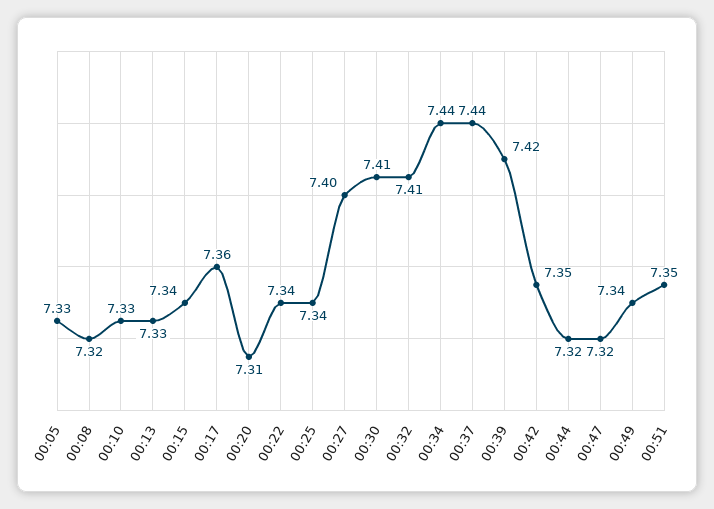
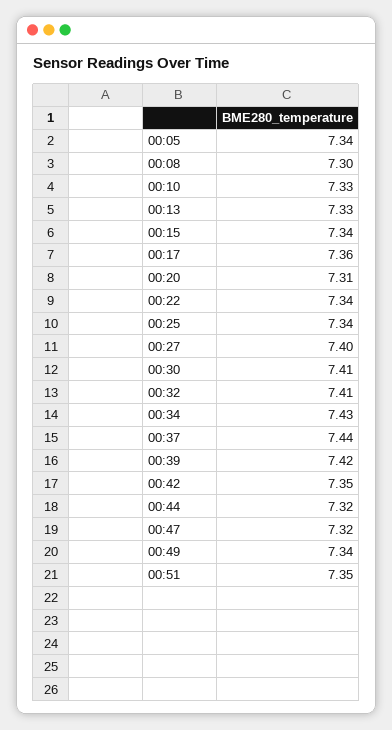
  {
-   "00:05": 7.33,
+   "00:05": 7.34,
-   "00:08": 7.32,
+   "00:08": 7.3,
    "00:10": 7.33,
    "00:13": 7.33,
    "00:15": 7.34,
    "00:17": 7.36,
    "00:20": 7.31,
    "00:22": 7.34,
    "00:25": 7.34,
    "00:27": 7.4,
    "00:30": 7.41,
    "00:32": 7.41,
-   "00:34": 7.44,
+   "00:34": 7.43,
    "00:37": 7.44,
    "00:39": 7.42,
    "00:42": 7.35,
    "00:44": 7.32,
    "00:47": 7.32,
    "00:49": 7.34,
    "00:51": 7.35
  }

